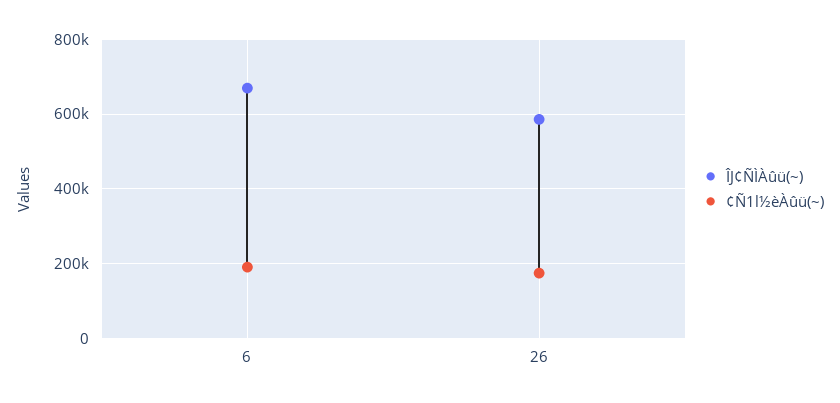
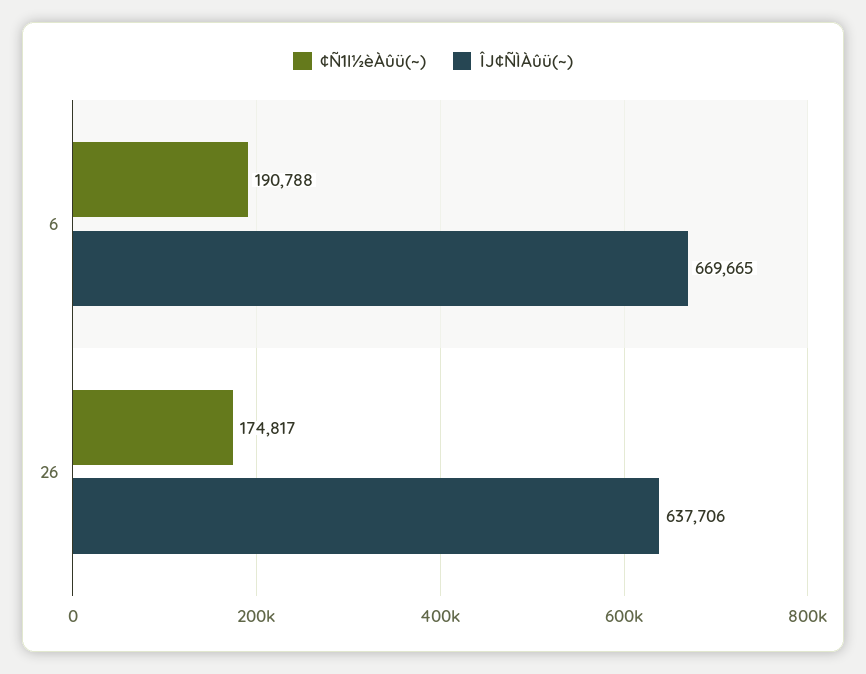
  {
    "ÎJ¢ÑÌÀûü(~)": {
      "6": 669665,
-     "26": 580000
+     "26": 637706
    },
    "¢Ñ1l½èÀûü(~)": {
      "6": 190788,
      "26": 174817
    }
  }

